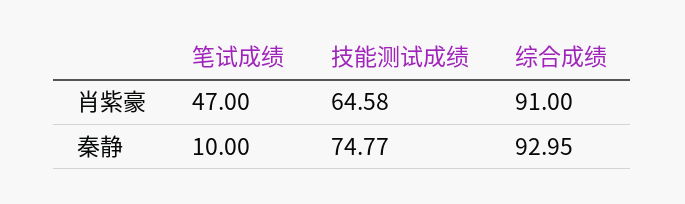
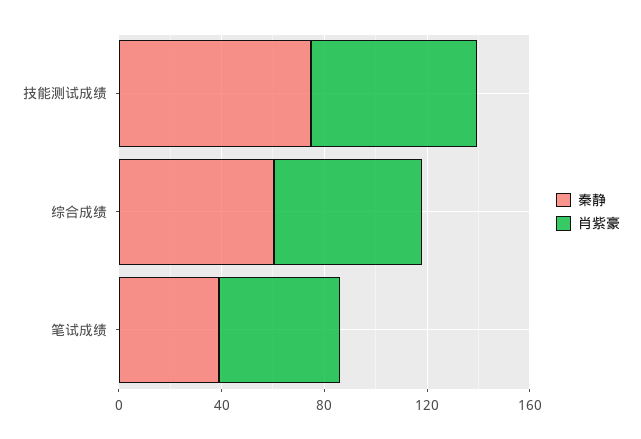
  {
    "肖紫豪": {
      "笔试成绩": 47,
      "技能测试成绩": 64.58,
-     "综合成绩": 91
+     "综合成绩": 60
    },
    "秦静": {
-     "笔试成绩": 10,
+     "笔试成绩": 40,
      "技能测试成绩": 74.77,
-     "综合成绩": 92.95
+     "综合成绩": 60
    }
  }

